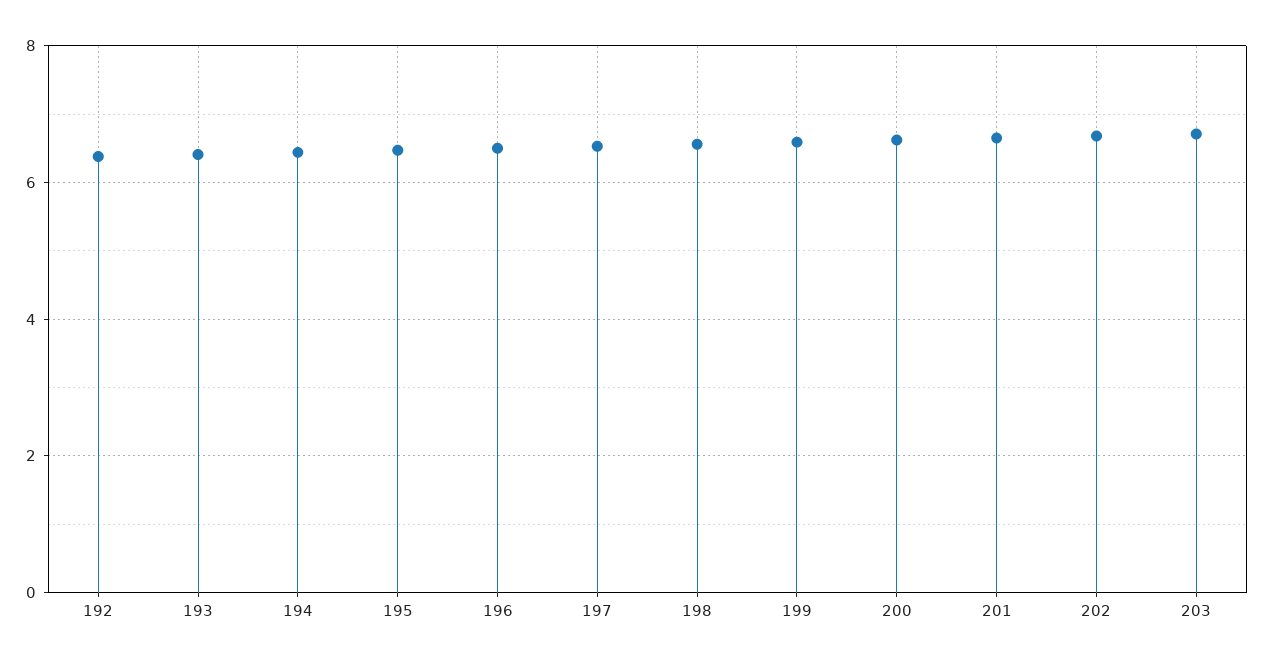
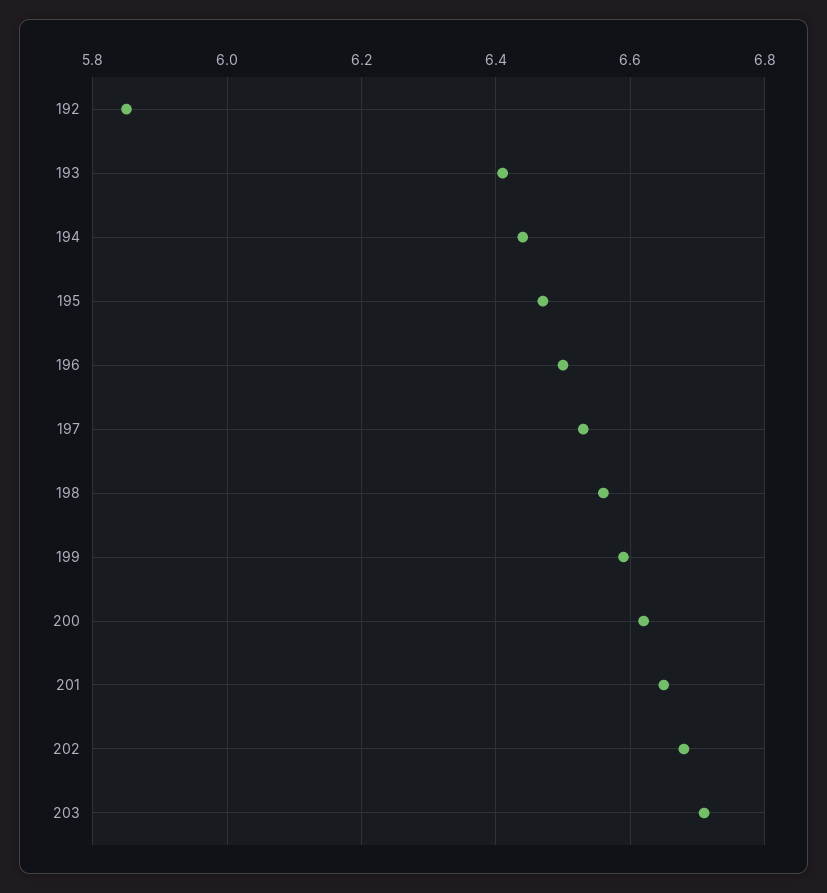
  {
-   "192": 6.4,
+   "192": 5.85,
    "193": 6.4,
    "194": 6.45,
    "195": 6.45,
    "196": 6.5,
    "197": 6.55,
    "198": 6.55,
    "199": 6.6,
    "200": 6.6,
    "201": 6.65,
    "202": 6.7,
    "203": 6.7
  }

